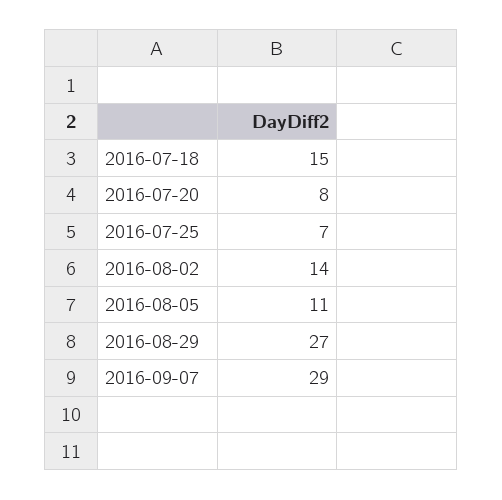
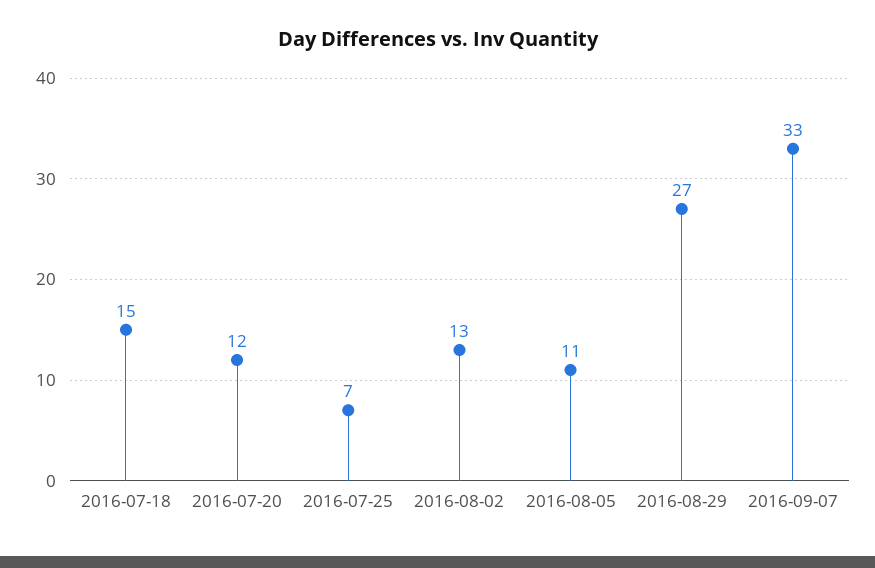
  {
    "2016-07-18": 15,
-   "2016-07-20": 8,
+   "2016-07-20": 12,
    "2016-07-25": 7,
-   "2016-08-02": 14,
+   "2016-08-02": 13,
    "2016-08-05": 11,
    "2016-08-29": 27,
-   "2016-09-07": 29
+   "2016-09-07": 33
  }

